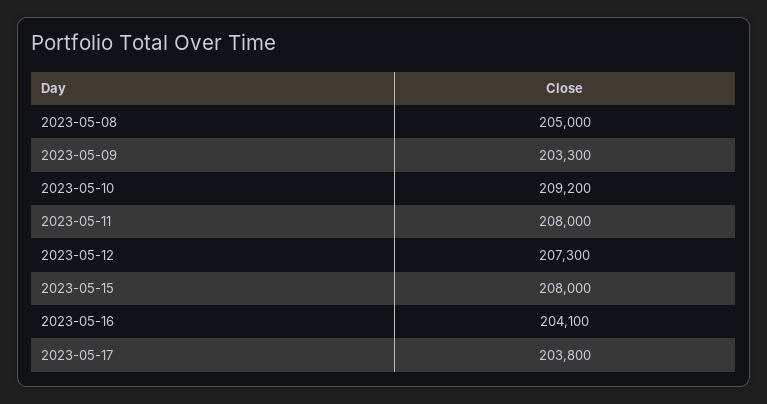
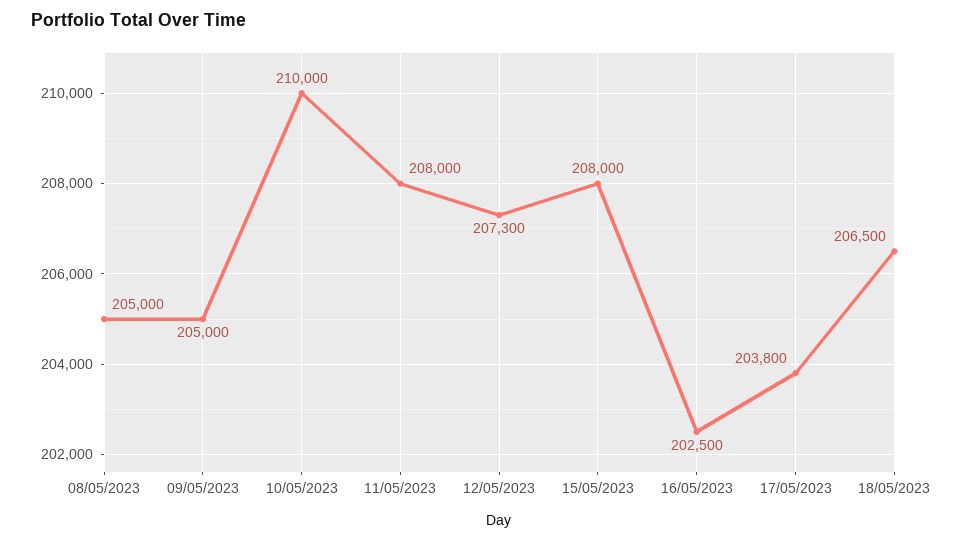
  {
    "2023-05-08": 205000,
-   "2023-05-09": 203300,
+   "2023-05-09": 205000,
-   "2023-05-10": 209200,
+   "2023-05-10": 210000,
    "2023-05-11": 208000,
    "2023-05-12": 207300,
    "2023-05-15": 208000,
-   "2023-05-16": 204100,
+   "2023-05-16": 202500,
-   "2023-05-17": 203800
+   "2023-05-17": 203800,
+   "18/05/2023": 206500
  }

